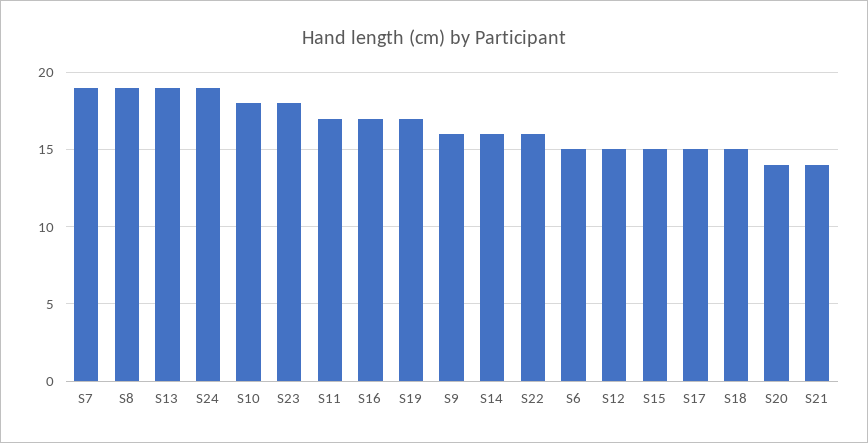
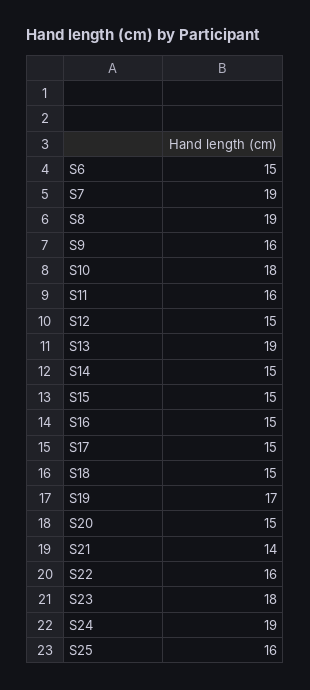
  {
    "S7": 19,
    "S8": 19,
    "S13": 19,
    "S24": 19,
    "S10": 18,
    "S23": 18,
-   "S11": 17,
+   "S11": 16,
-   "S16": 17,
+   "S16": 15,
    "S19": 17,
    "S9": 16,
-   "S14": 16,
+   "S14": 15,
    "S22": 16,
    "S6": 15,
    "S12": 15,
    "S15": 15,
    "S17": 15,
    "S18": 15,
-   "S20": 14,
+   "S20": 15,
-   "S21": 14
+   "S21": 14,
+   "S25": 16
  }

